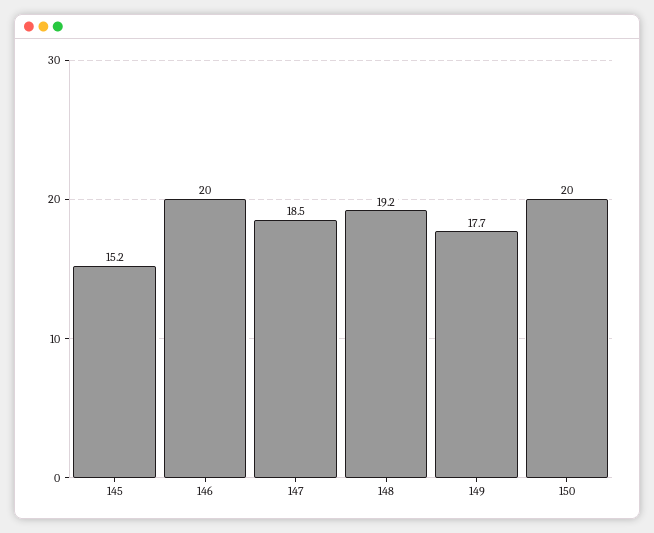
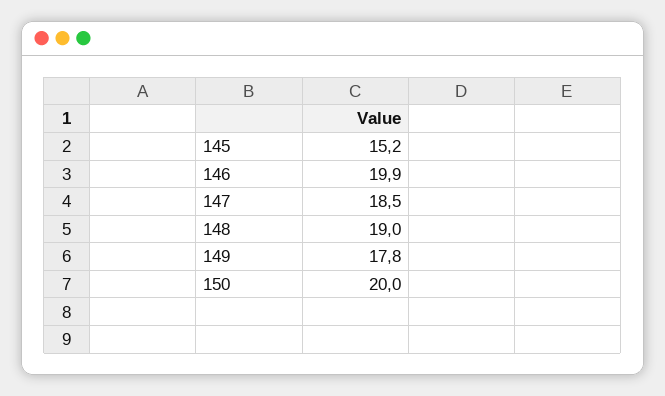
  {
    "145": 15.2,
-   "146": 20,
+   "146": 19.9,
    "147": 18.5,
-   "148": 19.2,
+   "148": 19,
-   "149": 17.7,
+   "149": 17.8,
    "150": 20
  }

